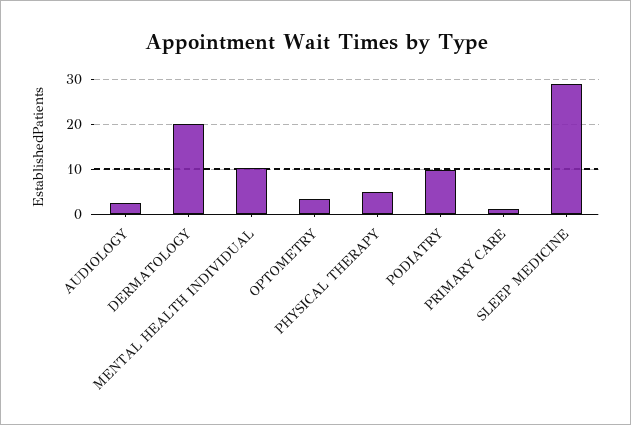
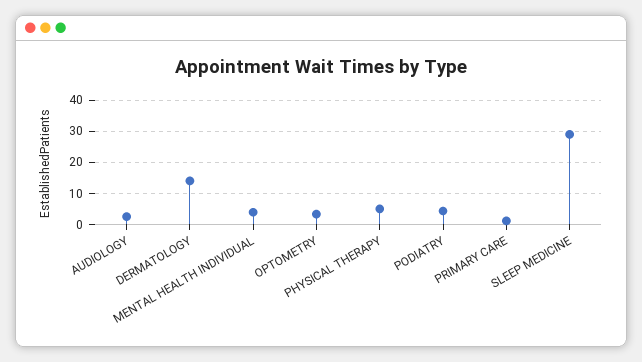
  {
    "AUDIOLOGY": 2,
-   "DERMATOLOGY": 20,
+   "DERMATOLOGY": 14,
-   "MENTAL HEALTH INDIVIDUAL": 10,
+   "MENTAL HEALTH INDIVIDUAL": 4,
    "OPTOMETRY": 4,
    "PHYSICAL THERAPY": 6,
-   "PODIATRY": 10,
+   "PODIATRY": 4,
    "PRIMARY CARE": 2,
    "SLEEP MEDICINE": 30
  }

